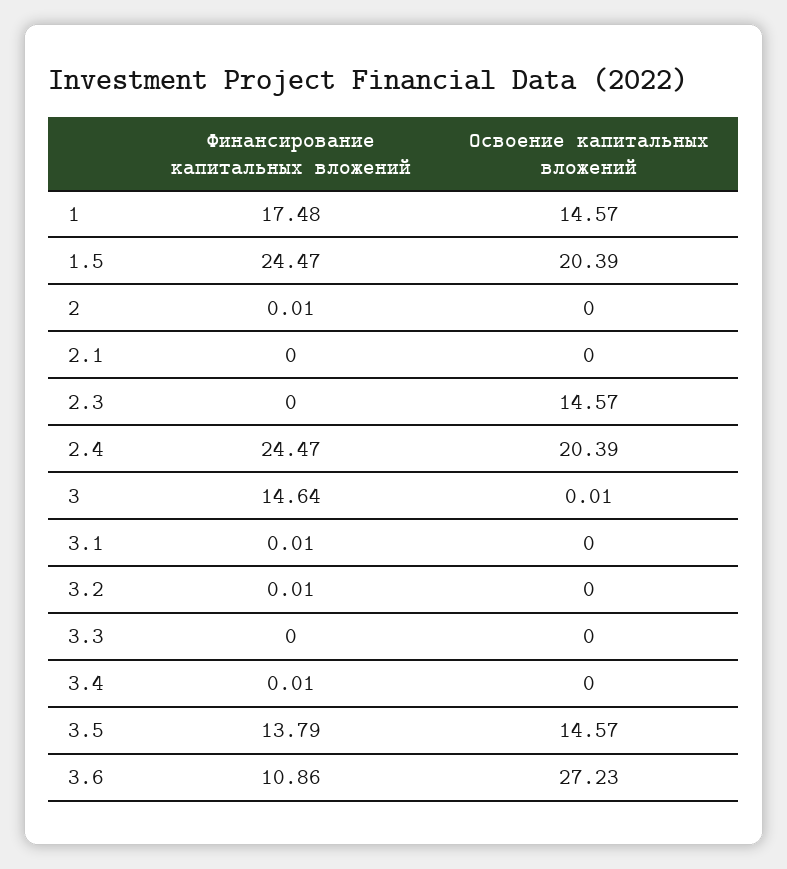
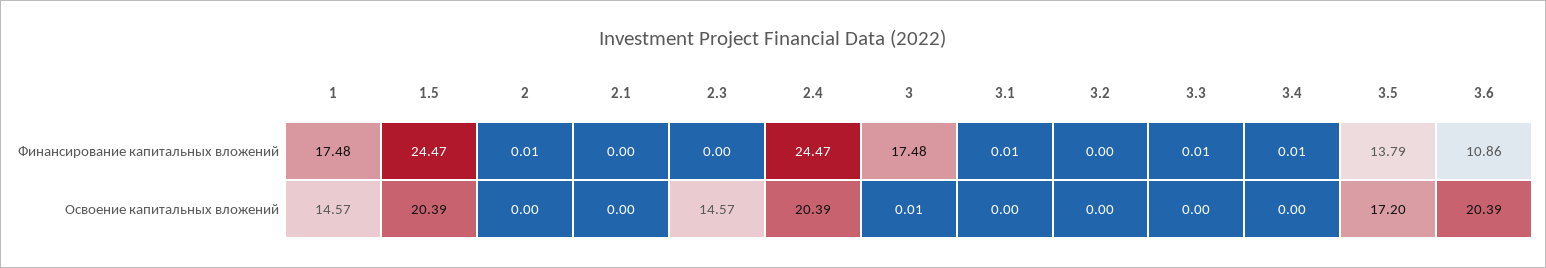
  {
    "Финансирование капитальных вложений": {
      "1": 17.48,
      "1.5": 24.47,
      "2": 0.01,
      "2.1": 0,
      "2.3": 0,
      "2.4": 24.47,
-     "3": 14.64,
+     "3": 17.48,
      "3.1": 0.01,
-     "3.2": 0.01,
+     "3.2": 0,
-     "3.3": 0,
+     "3.3": 0.01,
      "3.4": 0.01,
      "3.5": 13.79,
      "3.6": 10.86
    },
    "Освоение капитальных вложений": {
      "1": 14.57,
      "1.5": 20.39,
      "2": 0,
      "2.1": 0,
      "2.3": 14.57,
      "2.4": 20.39,
      "3": 0.01,
      "3.1": 0,
      "3.2": 0,
      "3.3": 0,
      "3.4": 0,
-     "3.5": 14.57,
+     "3.5": 17.2,
-     "3.6": 27.23
+     "3.6": 20.39
    }
  }

